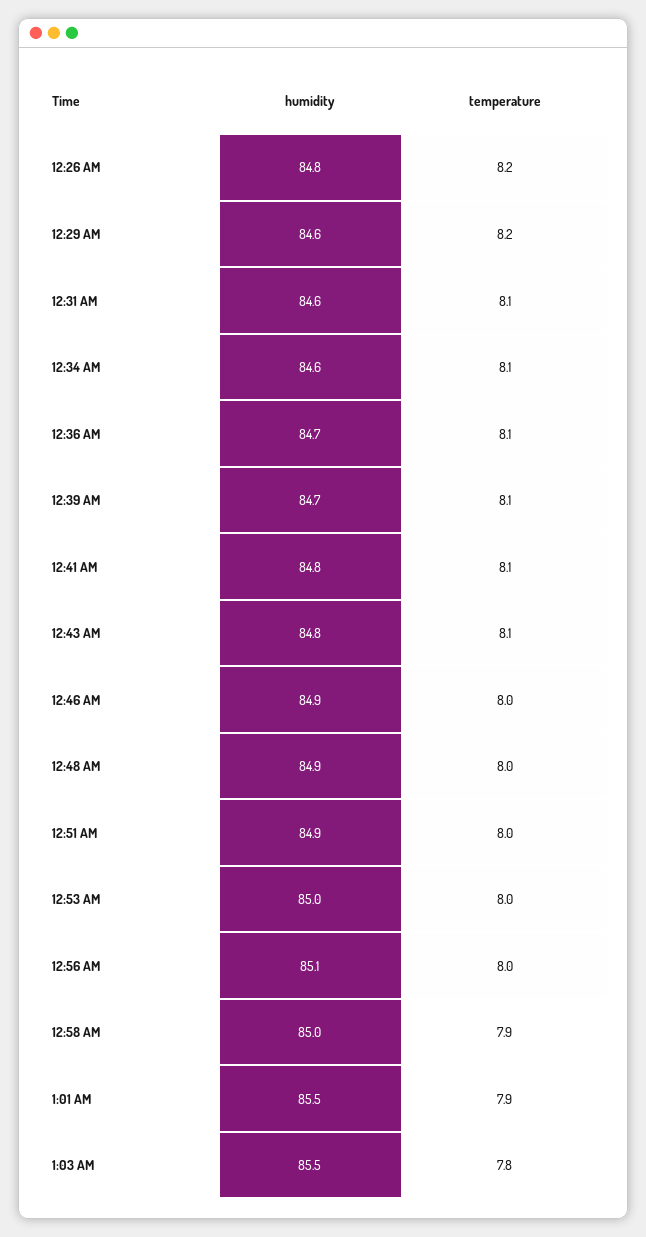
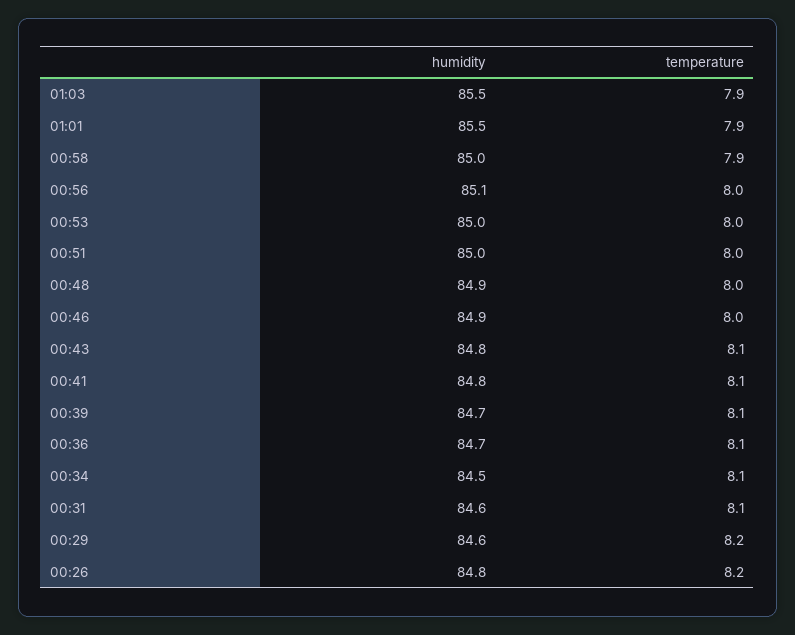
  {
    "humidity": {
      "12:26 AM": 84.8,
      "12:29 AM": 84.6,
      "12:31 AM": 84.6,
-     "12:34 AM": 84.6,
+     "12:34 AM": 84.5,
      "12:36 AM": 84.7,
      "12:39 AM": 84.7,
      "12:41 AM": 84.8,
      "12:43 AM": 84.8,
      "12:46 AM": 84.9,
      "12:48 AM": 84.9,
-     "12:51 AM": 84.9,
+     "12:51 AM": 85,
      "12:53 AM": 85,
      "12:56 AM": 85.1,
      "12:58 AM": 85,
      "1:01 AM": 85.5,
      "1:03 AM": 85.5
    },
    "temperature": {
      "12:26 AM": 8.2,
      "12:29 AM": 8.2,
      "12:31 AM": 8.1,
      "12:34 AM": 8.1,
      "12:36 AM": 8.1,
      "12:39 AM": 8.1,
      "12:41 AM": 8.1,
      "12:43 AM": 8.1,
      "12:46 AM": 8,
      "12:48 AM": 8,
      "12:51 AM": 8,
      "12:53 AM": 8,
      "12:56 AM": 8,
      "12:58 AM": 7.9,
      "1:01 AM": 7.9,
-     "1:03 AM": 7.8
+     "1:03 AM": 7.9
    }
  }

